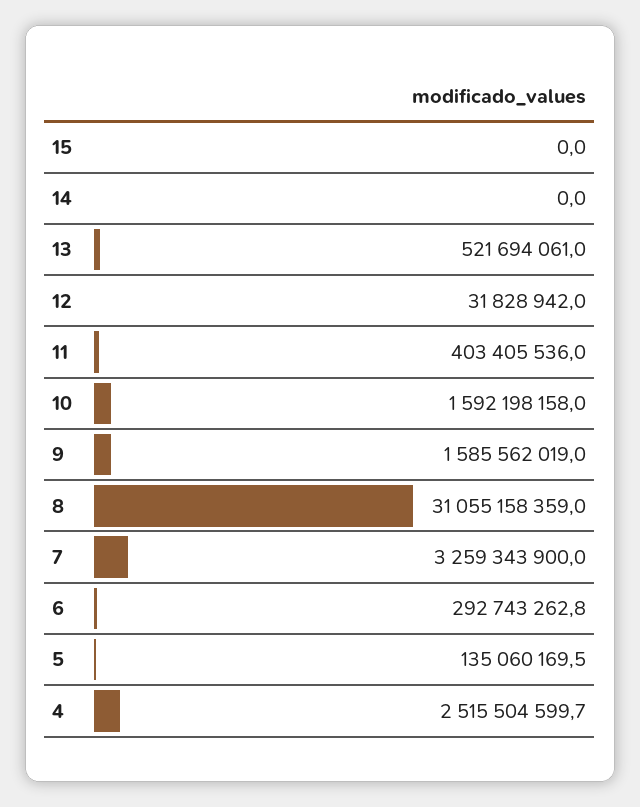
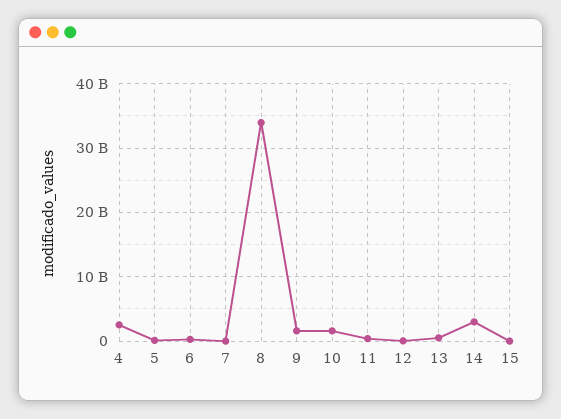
  {
    "15": 0,
-   "14": 0,
+   "14": 3000000000,
    "13": 521694061,
    "12": 31828942,
    "11": 403405536,
    "10": 1592198158,
    "9": 1585562019,
-   "8": 31055158359,
+   "8": 34000000000,
-   "7": 3259343900,
+   "7": 0,
    "6": 292743262.8,
    "5": 135060169.5,
    "4": 2515504599.7
  }

